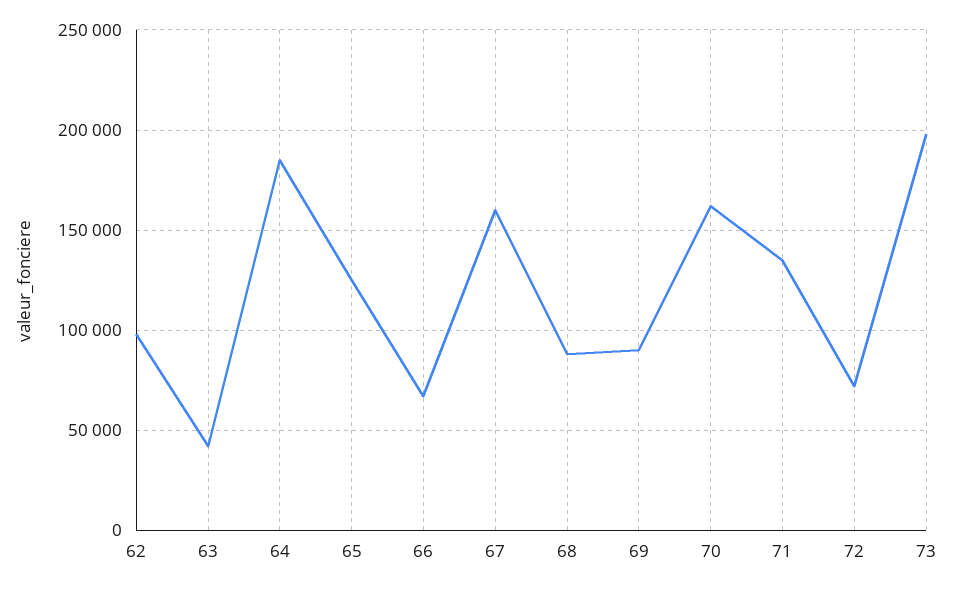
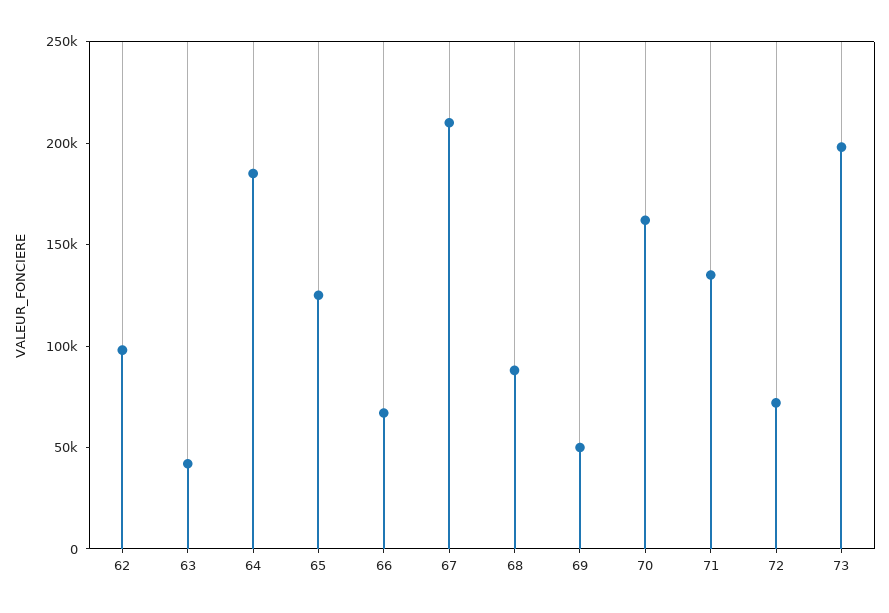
  {
    "62": 100000,
    "63": 40000,
    "64": 185000,
    "65": 125000,
    "66": 65000,
-   "67": 160000,
+   "67": 210000,
    "68": 90000,
-   "69": 90000,
+   "69": 50000,
    "70": 160000,
    "71": 135000,
    "72": 70000,
    "73": 200000
  }

